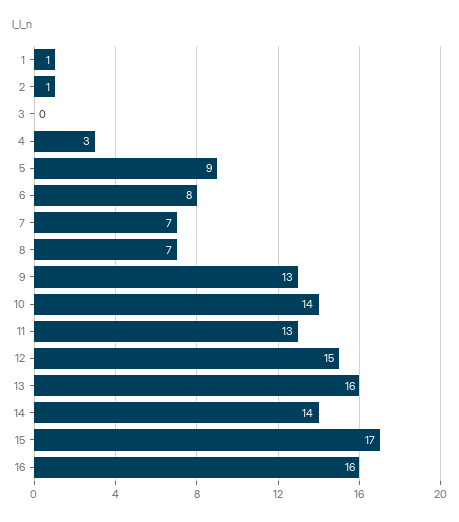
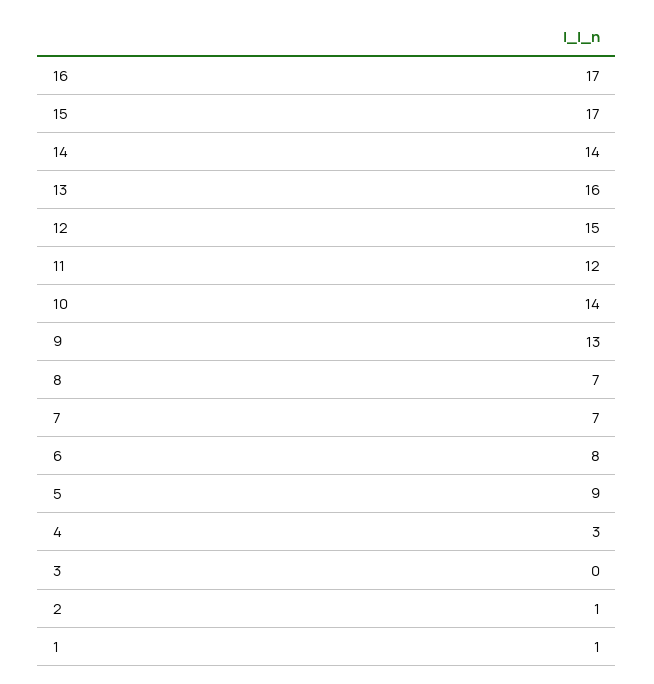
  {
    "1": 1,
    "2": 1,
    "3": 0,
    "4": 3,
    "5": 9,
    "6": 8,
    "7": 7,
    "8": 7,
    "9": 13,
    "10": 14,
-   "11": 13,
+   "11": 12,
    "12": 15,
    "13": 16,
    "14": 14,
    "15": 17,
-   "16": 16
+   "16": 17
  }

